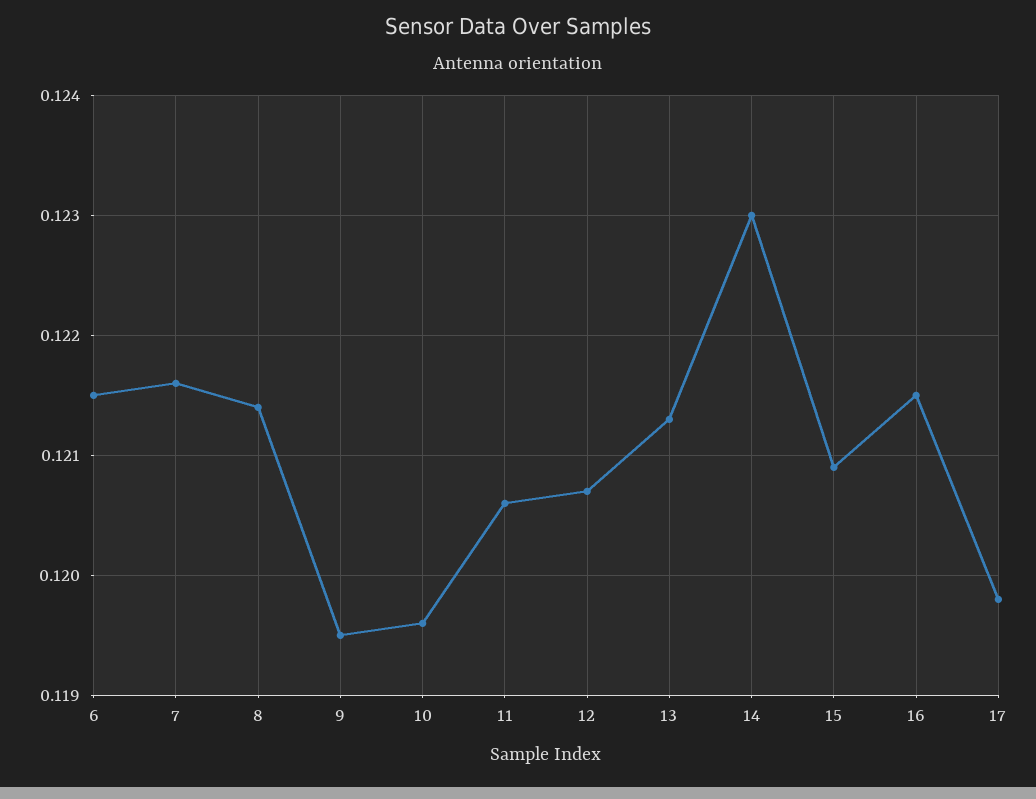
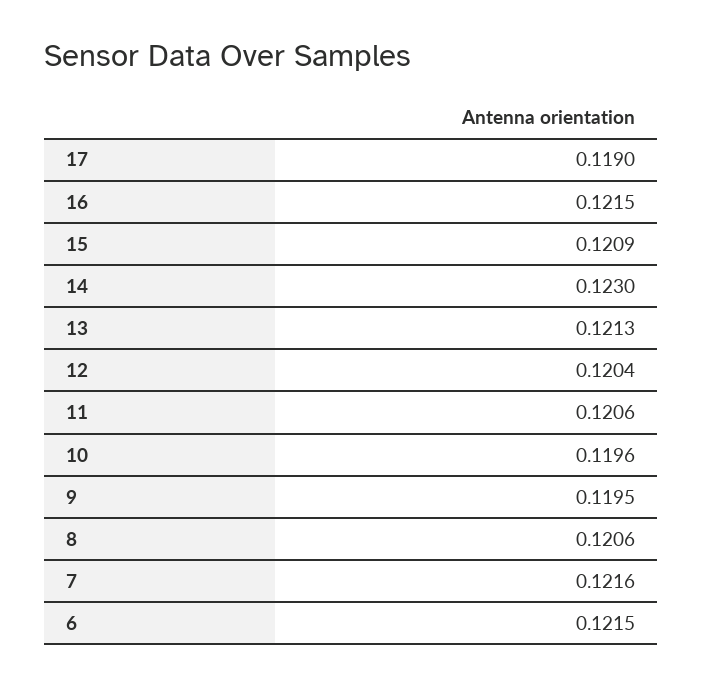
  {
    "6": 0.1215,
    "7": 0.1216,
-   "8": 0.1214,
+   "8": 0.1206,
    "9": 0.1195,
    "10": 0.1196,
    "11": 0.1206,
-   "12": 0.1207,
+   "12": 0.1204,
    "13": 0.1213,
    "14": 0.123,
    "15": 0.1209,
    "16": 0.1215,
-   "17": 0.1198
+   "17": 0.119
  }

